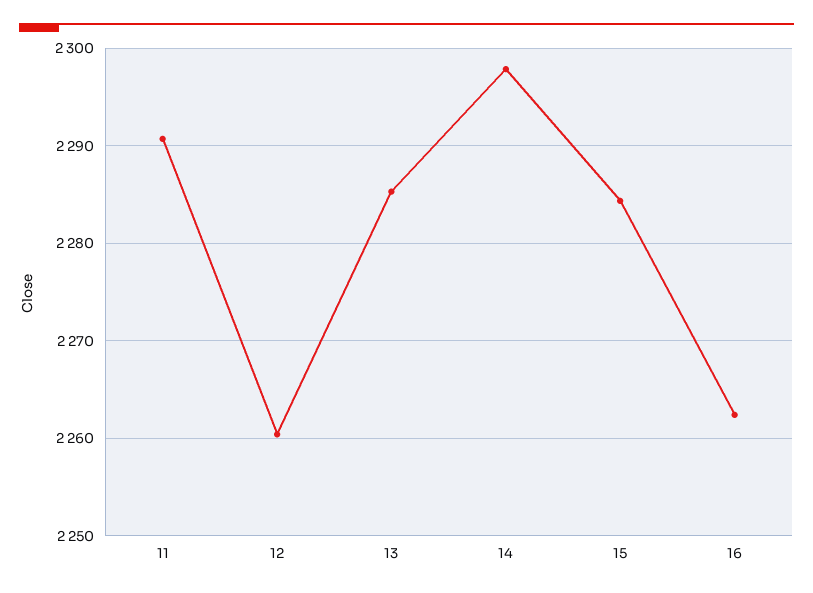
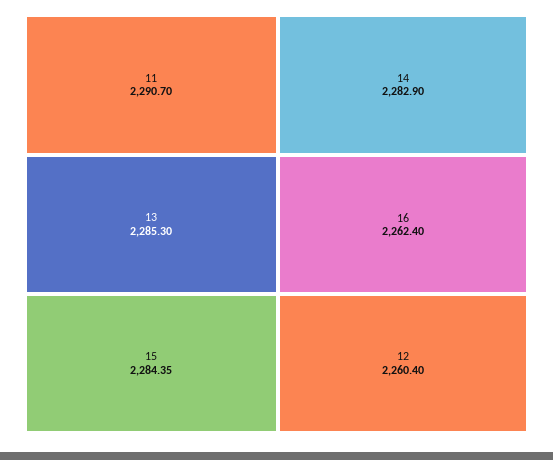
  {
    "11": 2290.7,
    "12": 2260.4,
    "13": 2285.3,
-   "14": 2298,
+   "14": 2282.9,
    "15": 2284.35,
    "16": 2262.4
  }

